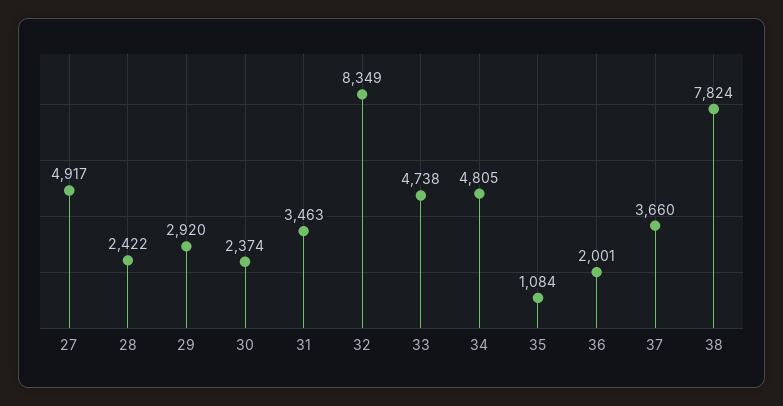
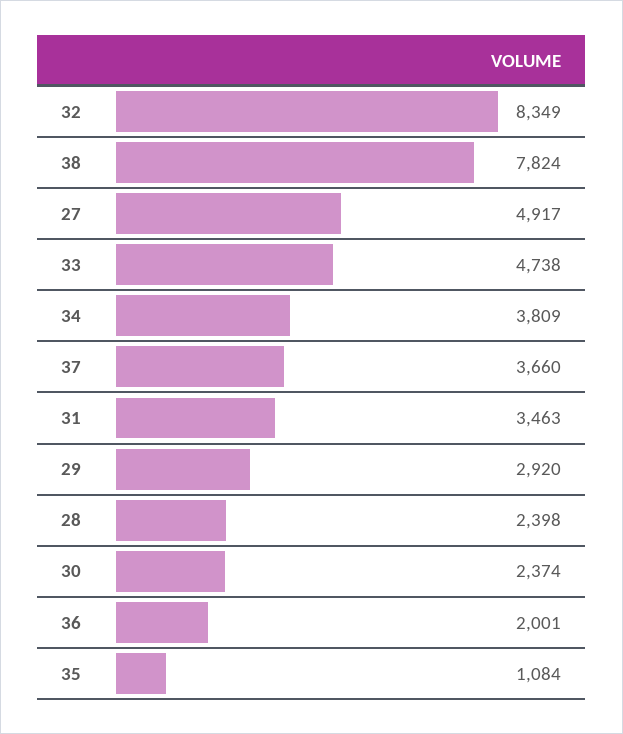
  {
    "27": 4917,
-   "28": 2422,
+   "28": 2398,
    "29": 2920,
    "30": 2374,
    "31": 3463,
    "32": 8349,
    "33": 4738,
-   "34": 4805,
+   "34": 3809,
    "35": 1084,
    "36": 2001,
    "37": 3660,
    "38": 7824
  }

